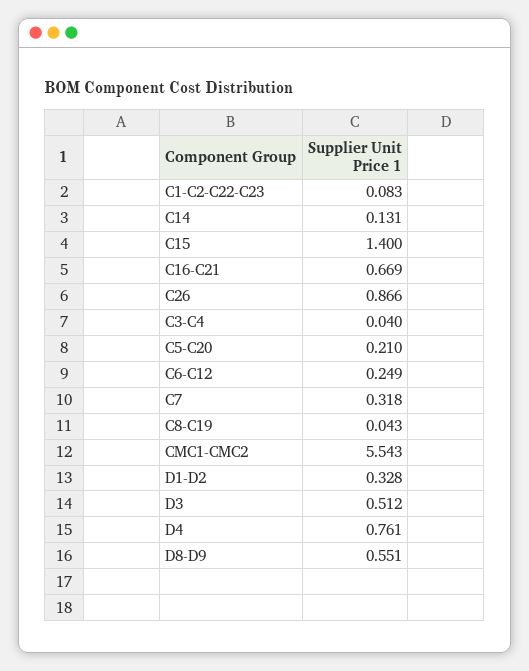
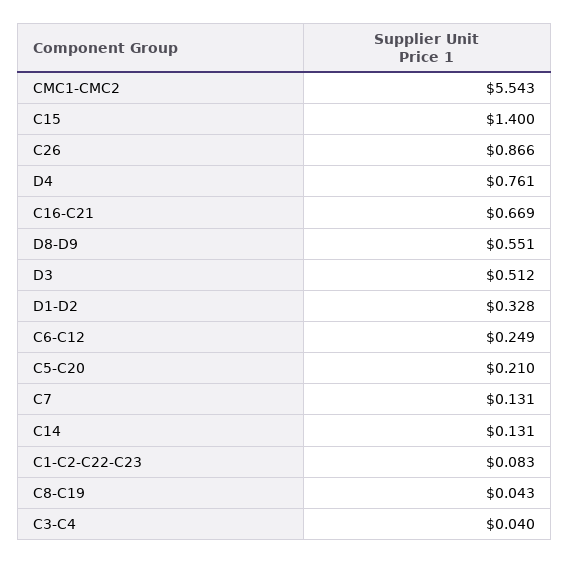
  {
    "C1-C2-C22-C23": 0.083,
    "C14": 0.131,
    "C15": 1.4,
    "C16-C21": 0.669,
    "C26": 0.866,
    "C3-C4": 0.04,
    "C5-C20": 0.21,
    "C6-C12": 0.249,
-   "C7": 0.318,
+   "C7": 0.131,
    "C8-C19": 0.043,
    "CMC1-CMC2": 5.543,
    "D1-D2": 0.328,
    "D3": 0.512,
    "D4": 0.761,
    "D8-D9": 0.551
  }

